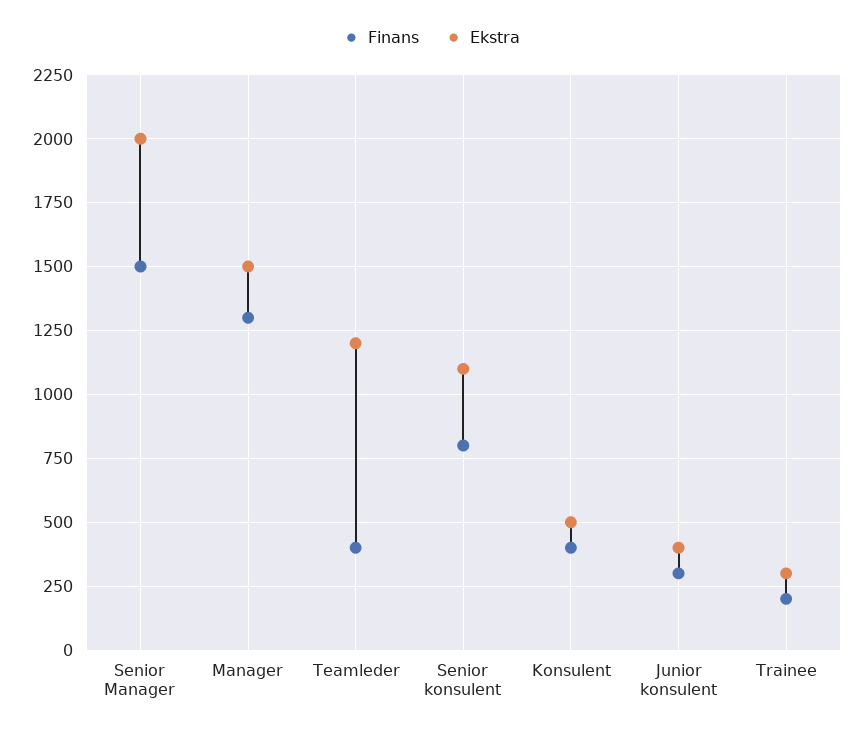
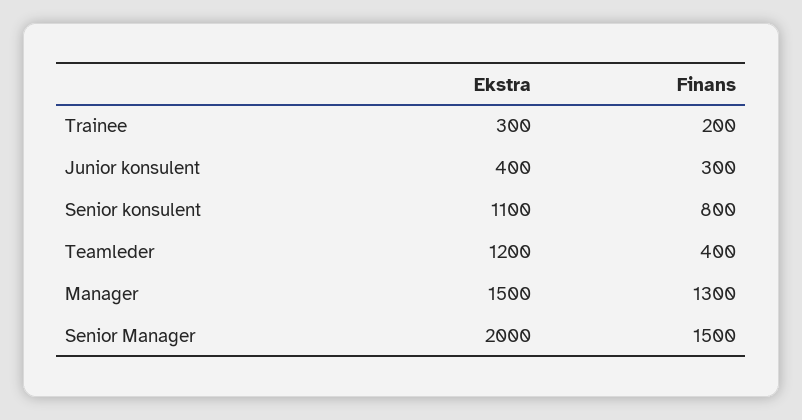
  {
    "Finans": {
      "Senior Manager": 1500,
      "Manager": 1300,
      "Teamleder": 400,
      "Senior konsulent": 800,
-     "Konsulent": 400,
      "Junior konsulent": 300,
      "Trainee": 200
    },
    "Ekstra": {
      "Senior Manager": 2000,
      "Manager": 1500,
      "Teamleder": 1200,
      "Senior konsulent": 1100,
-     "Konsulent": 500,
      "Junior konsulent": 400,
      "Trainee": 300
    }
  }

